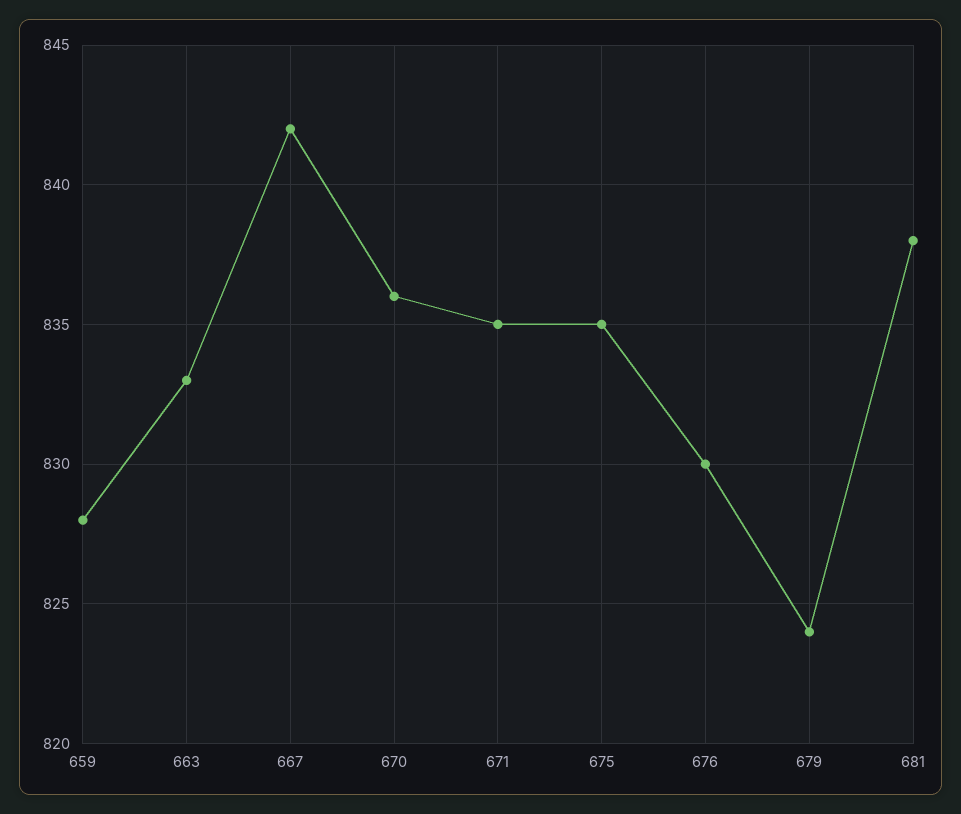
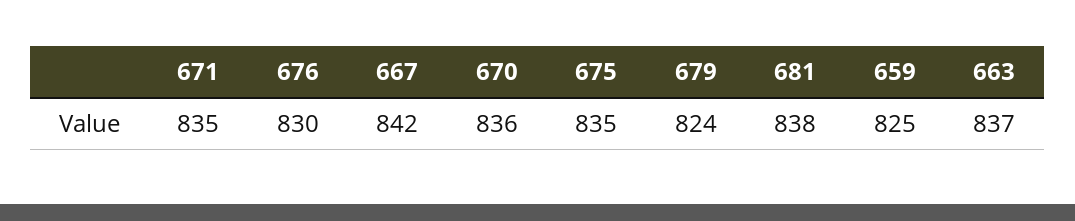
  {
-   "659": 828,
+   "659": 825,
-   "663": 833,
+   "663": 837,
    "667": 842,
    "670": 836,
    "671": 835,
    "675": 835,
    "676": 830,
    "679": 824,
    "681": 838
  }

